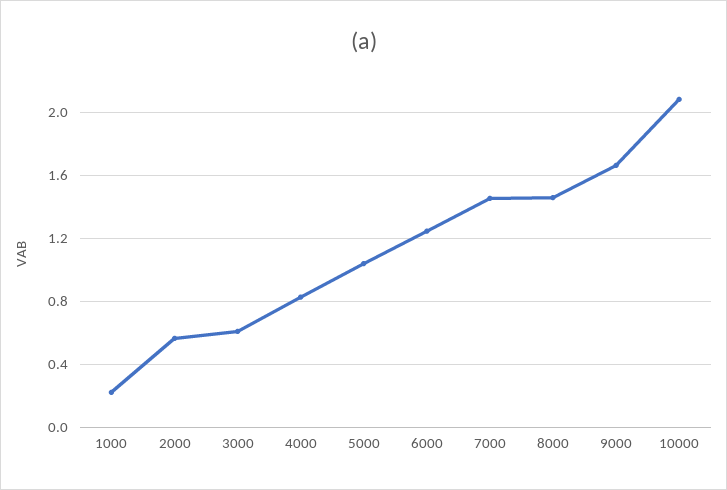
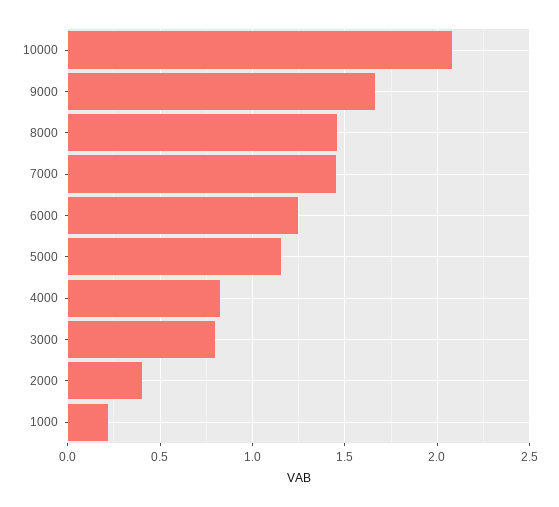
  {
    "1000": 0.2,
-   "2000": 0.55,
+   "2000": 0.4,
-   "3000": 0.6,
+   "3000": 0.8,
    "4000": 0.85,
-   "5000": 1.05,
+   "5000": 1.15,
    "6000": 1.25,
    "7000": 1.45,
    "8000": 1.45,
    "9000": 1.65,
    "10000": 2.1
  }

